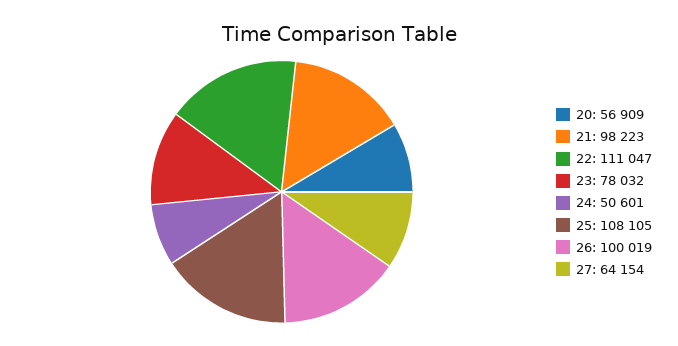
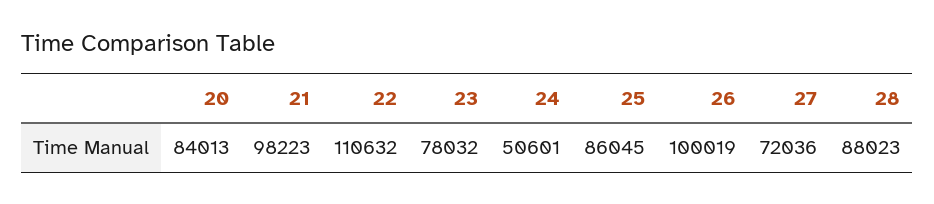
  {
-   "20": 56909,
+   "20": 84013,
    "21": 98223,
-   "22": 111047,
+   "22": 110632,
    "23": 78032,
    "24": 50601,
-   "25": 108105,
+   "25": 86045,
    "26": 100019,
-   "27": 64154
+   "27": 72036,
+   "28": 88023
  }

